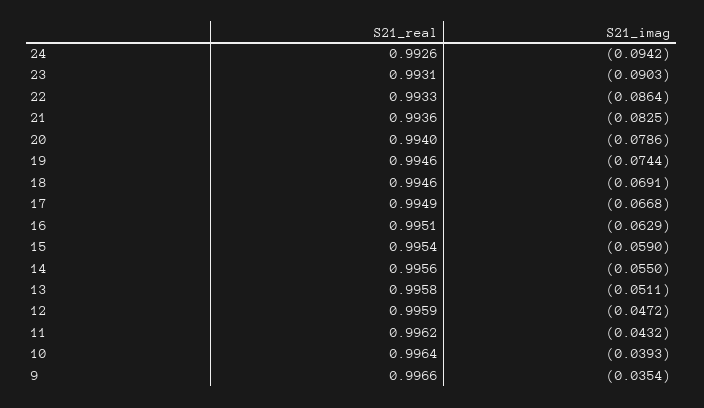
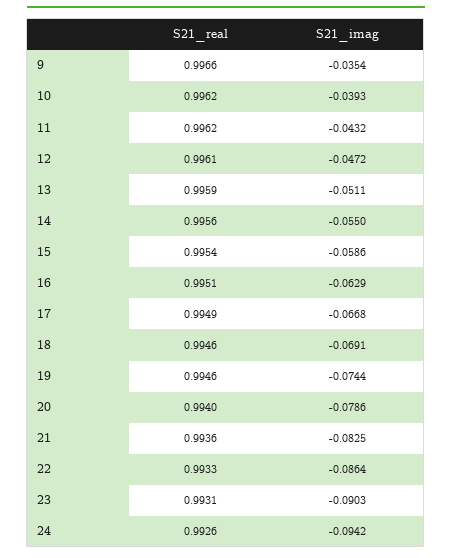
  {
    "S21_real": {
      "24": 0.9926,
      "23": 0.9931,
      "22": 0.9933,
      "21": 0.9936,
      "20": 0.994,
      "19": 0.9946,
      "18": 0.9946,
      "17": 0.9949,
      "16": 0.9951,
      "15": 0.9954,
      "14": 0.9956,
-     "13": 0.9958,
+     "13": 0.9959,
-     "12": 0.9959,
+     "12": 0.9961,
      "11": 0.9962,
-     "10": 0.9964,
+     "10": 0.9962,
      "9": 0.9966
    },
    "S21_imag": {
      "24": -0.0942,
      "23": -0.0903,
      "22": -0.0864,
      "21": -0.0825,
      "20": -0.0786,
      "19": -0.0744,
      "18": -0.0691,
      "17": -0.0668,
      "16": -0.0629,
-     "15": -0.059,
+     "15": -0.0586,
      "14": -0.055,
      "13": -0.0511,
      "12": -0.0472,
      "11": -0.0432,
      "10": -0.0393,
      "9": -0.0354
    }
  }

